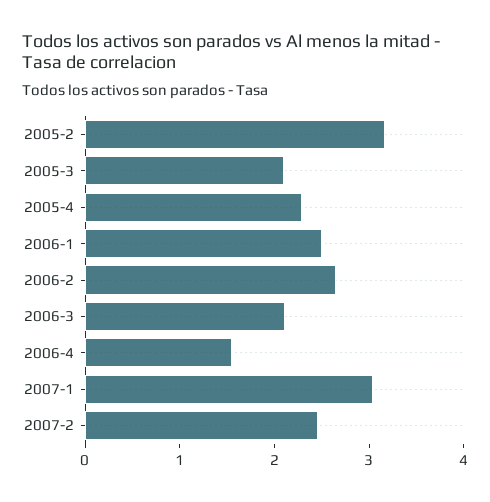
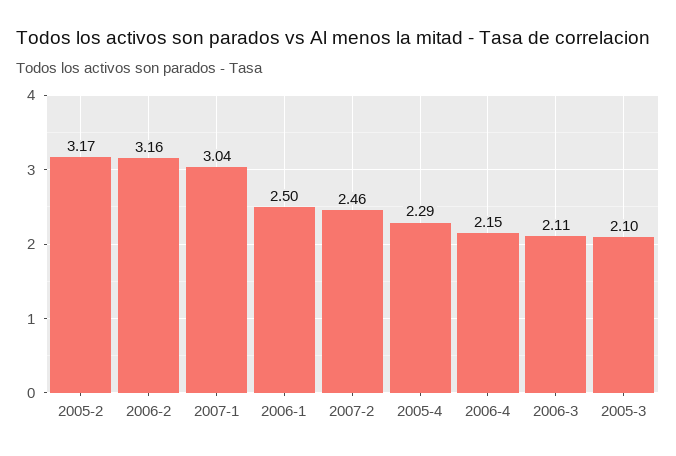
  {
    "2005-2": 3.17,
    "2005-3": 2.1,
    "2005-4": 2.29,
    "2006-1": 2.5,
-   "2006-2": 2.6,
+   "2006-2": 3.16,
    "2006-3": 2.11,
-   "2006-4": 1.6,
+   "2006-4": 2.15,
    "2007-1": 3.04,
    "2007-2": 2.46
  }

